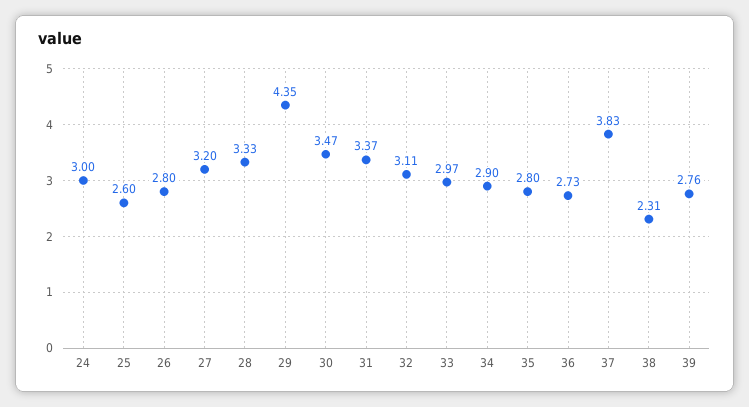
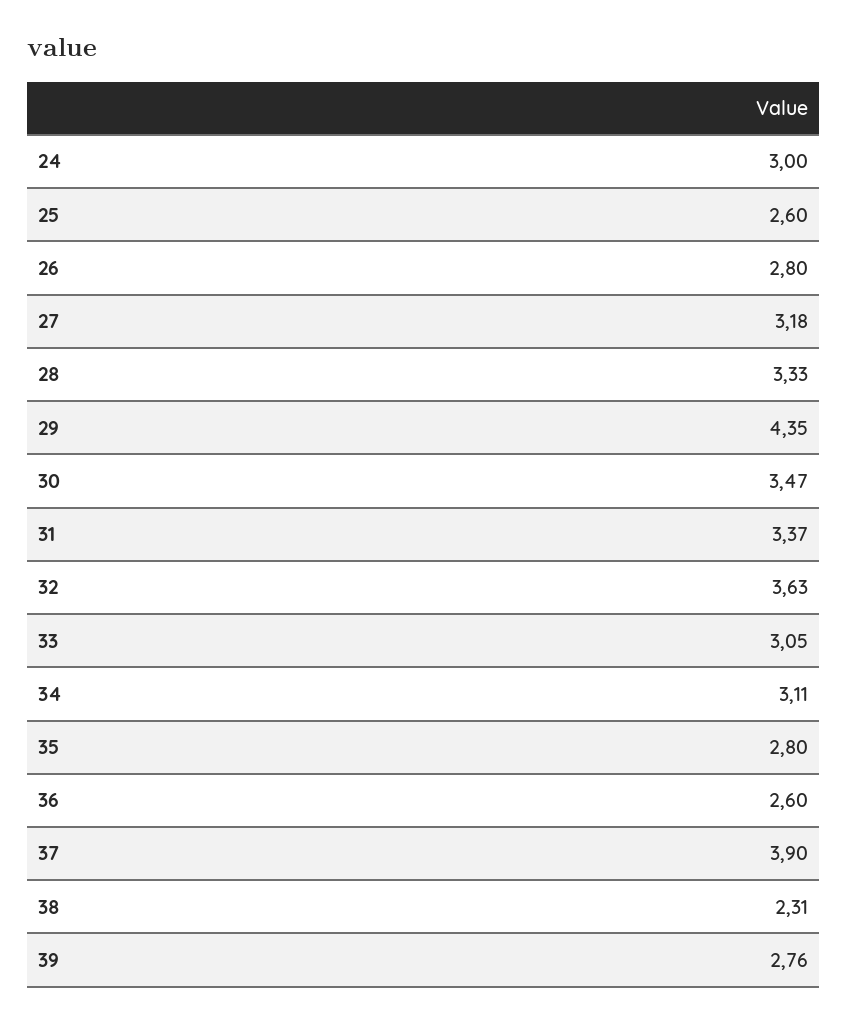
  {
    "24": 3,
    "25": 2.6,
    "26": 2.8,
-   "27": 3.2,
+   "27": 3.18,
    "28": 3.33,
    "29": 4.35,
    "30": 3.47,
    "31": 3.37,
-   "32": 3.11,
+   "32": 3.63,
-   "33": 2.97,
+   "33": 3.05,
-   "34": 2.9,
+   "34": 3.11,
    "35": 2.8,
-   "36": 2.73,
+   "36": 2.6,
-   "37": 3.83,
+   "37": 3.9,
    "38": 2.31,
    "39": 2.76
  }

